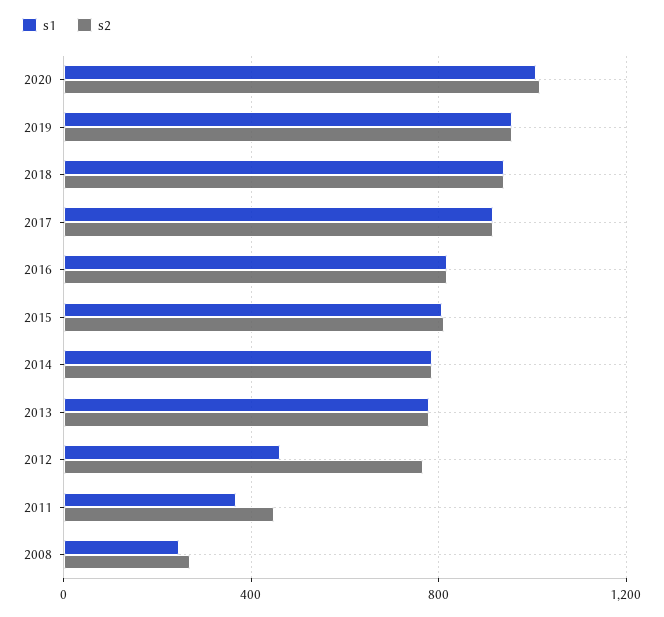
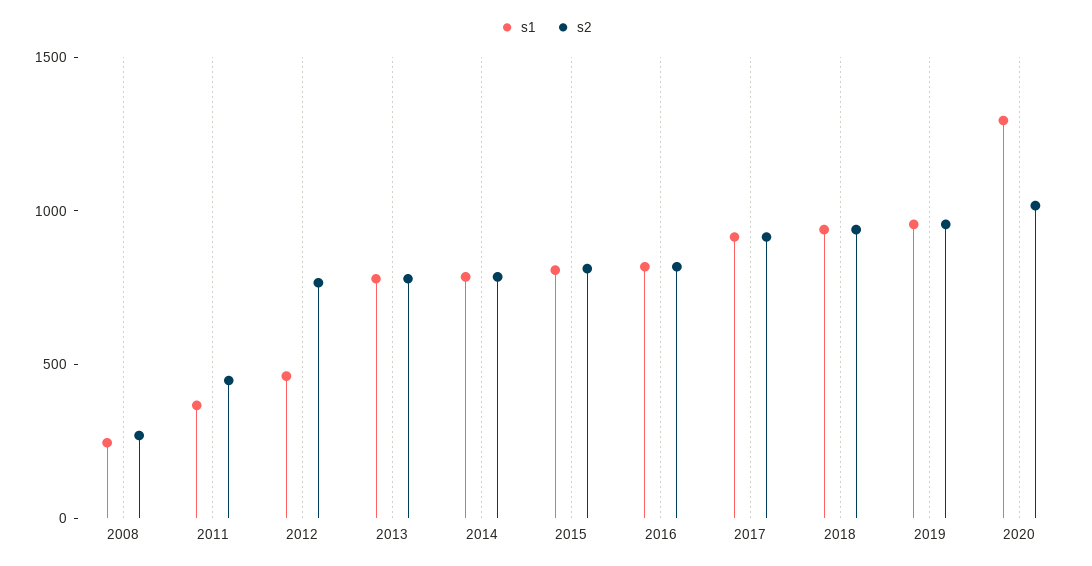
  {
    "s1": {
-     "2020": 1000,
+     "2020": 1300,
      "2019": 950,
      "2018": 950,
      "2017": 900,
      "2016": 800,
      "2015": 800,
      "2014": 800,
      "2013": 800,
      "2012": 450,
      "2011": 350,
      "2008": 250
    },
    "s2": {
      "2020": 1000,
      "2019": 950,
      "2018": 950,
      "2017": 900,
      "2016": 800,
      "2015": 800,
      "2014": 800,
      "2013": 800,
      "2012": 750,
      "2011": 450,
      "2008": 250
    }
  }

